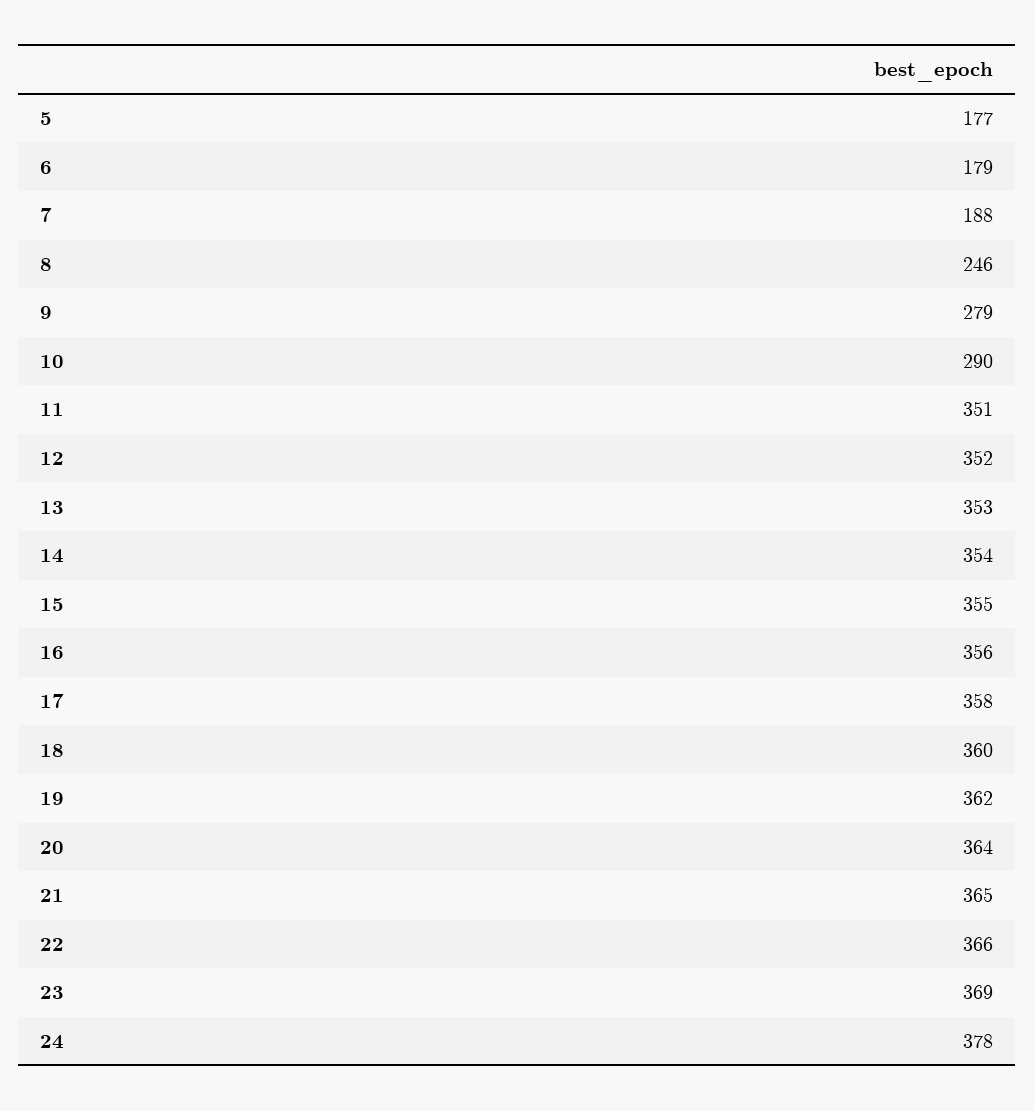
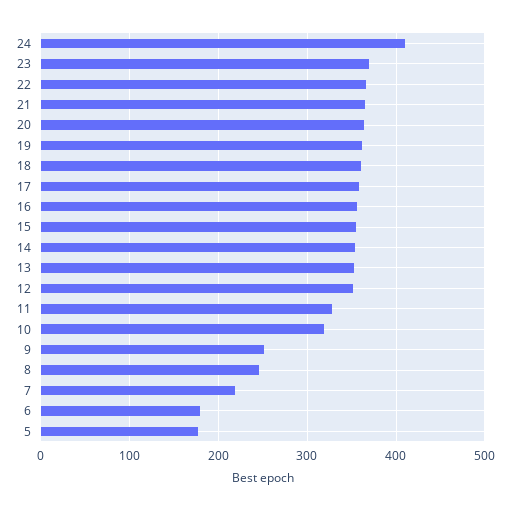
  {
    "5": 177,
    "6": 179,
-   "7": 188,
+   "7": 220,
    "8": 246,
-   "9": 279,
+   "9": 250,
-   "10": 290,
+   "10": 320,
-   "11": 351,
+   "11": 330,
    "12": 352,
    "13": 353,
    "14": 354,
    "15": 355,
    "16": 356,
    "17": 358,
    "18": 360,
    "19": 362,
    "20": 364,
    "21": 365,
    "22": 366,
    "23": 369,
-   "24": 378
+   "24": 410
  }

